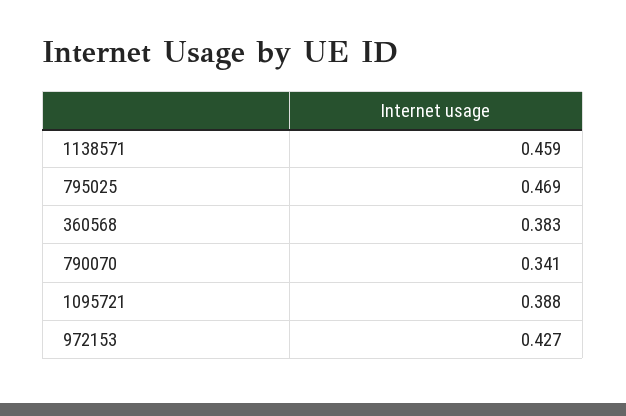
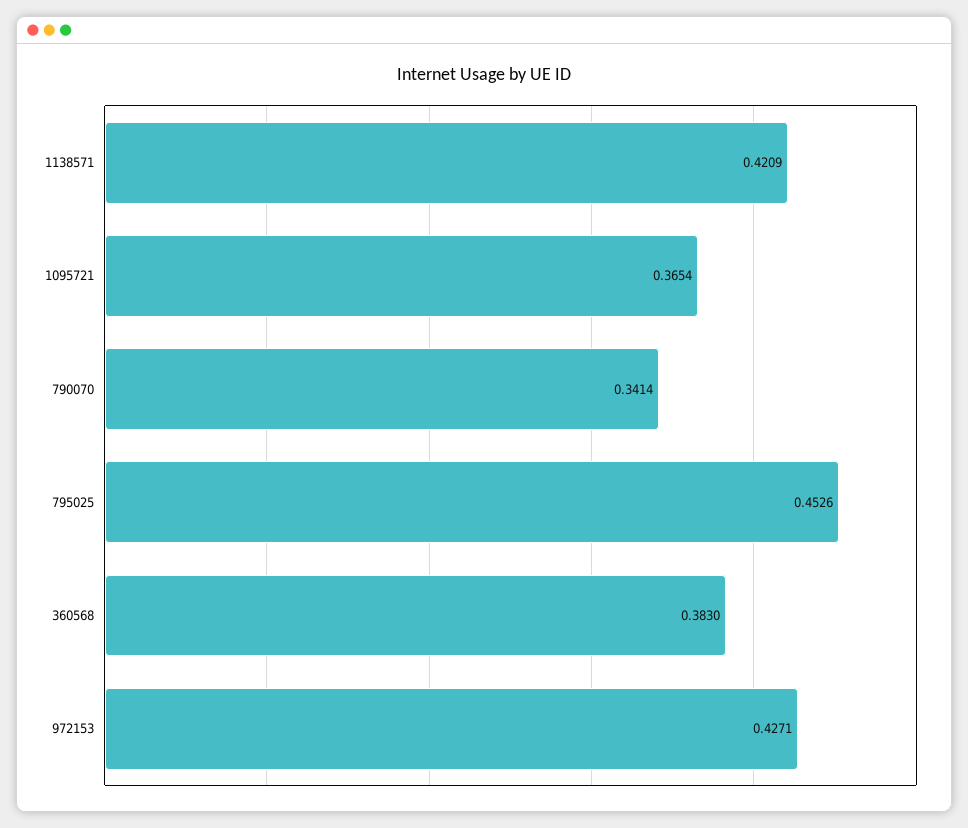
  {
-   "1138571": 0.459,
+   "1138571": 0.4209,
-   "795025": 0.469,
+   "795025": 0.4526,
    "360568": 0.383,
    "790070": 0.3414,
-   "1095721": 0.388,
+   "1095721": 0.3654,
    "972153": 0.4271
  }

